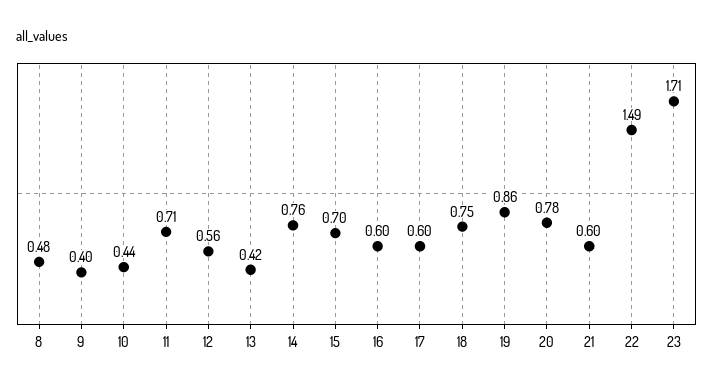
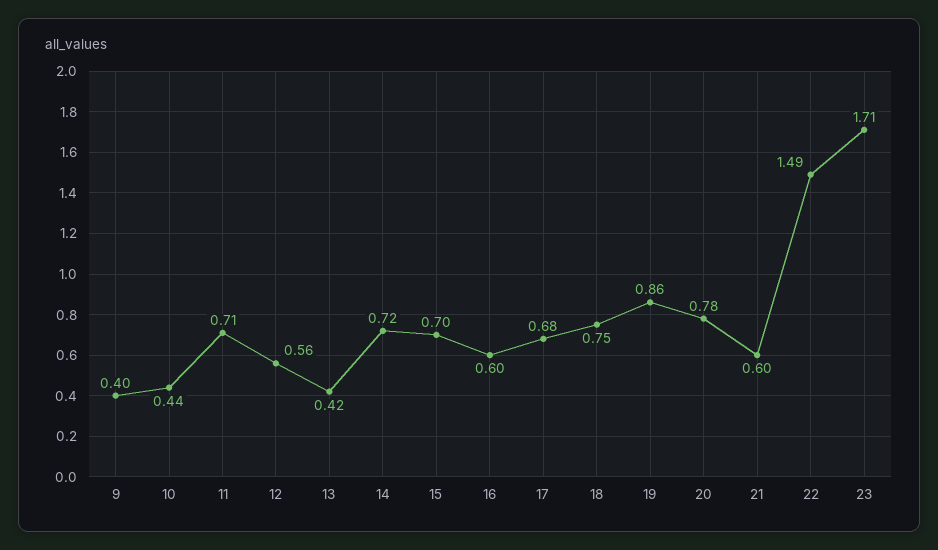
  {
-   "8": 0.48,
    "9": 0.4,
    "10": 0.44,
    "11": 0.71,
    "12": 0.56,
    "13": 0.42,
-   "14": 0.76,
+   "14": 0.72,
    "15": 0.7,
    "16": 0.6,
-   "17": 0.6,
+   "17": 0.68,
    "18": 0.75,
    "19": 0.86,
    "20": 0.78,
    "21": 0.6,
    "22": 1.49,
    "23": 1.71
  }

